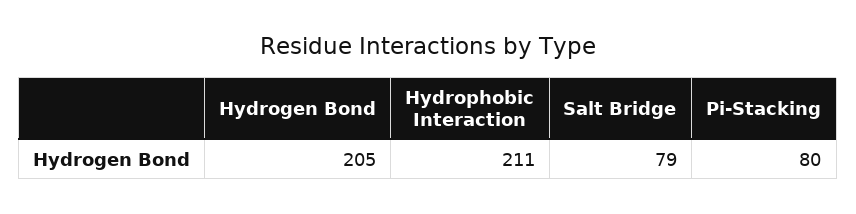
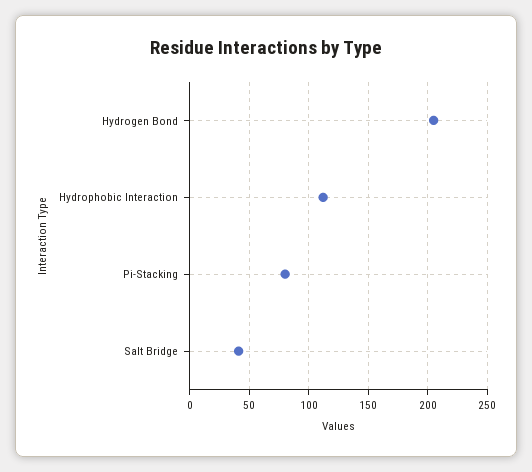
  {
    "Hydrogen Bond": 205,
-   "Hydrophobic Interaction": 211,
+   "Hydrophobic Interaction": 110,
-   "Salt Bridge": 79,
+   "Salt Bridge": 40,
    "Pi-Stacking": 80
  }

